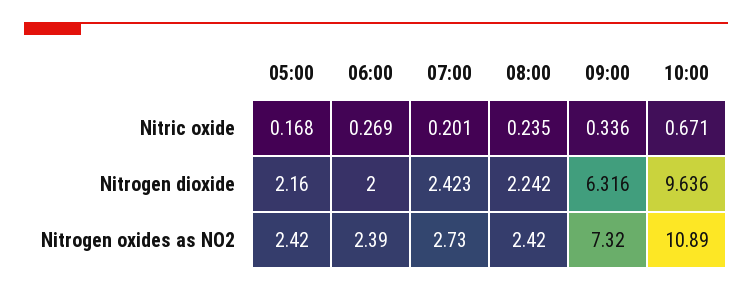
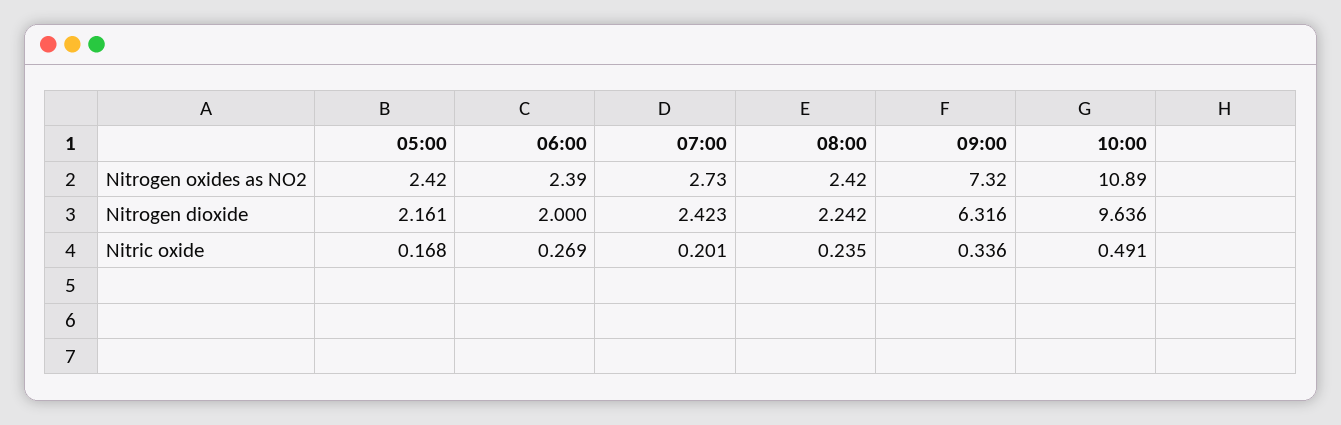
  {
    "05:00": {
      "Nitric oxide": 0.168,
-     "Nitrogen dioxide": 2.16,
+     "Nitrogen dioxide": 2.161,
      "Nitrogen oxides as NO2": 2.42
    },
    "06:00": {
      "Nitric oxide": 0.269,
      "Nitrogen dioxide": 2,
      "Nitrogen oxides as NO2": 2.39
    },
    "07:00": {
      "Nitric oxide": 0.201,
      "Nitrogen dioxide": 2.423,
      "Nitrogen oxides as NO2": 2.73
    },
    "08:00": {
      "Nitric oxide": 0.235,
      "Nitrogen dioxide": 2.242,
      "Nitrogen oxides as NO2": 2.42
    },
    "09:00": {
      "Nitric oxide": 0.336,
      "Nitrogen dioxide": 6.316,
      "Nitrogen oxides as NO2": 7.32
    },
    "10:00": {
-     "Nitric oxide": 0.671,
+     "Nitric oxide": 0.491,
      "Nitrogen dioxide": 9.636,
      "Nitrogen oxides as NO2": 10.89
    }
  }

